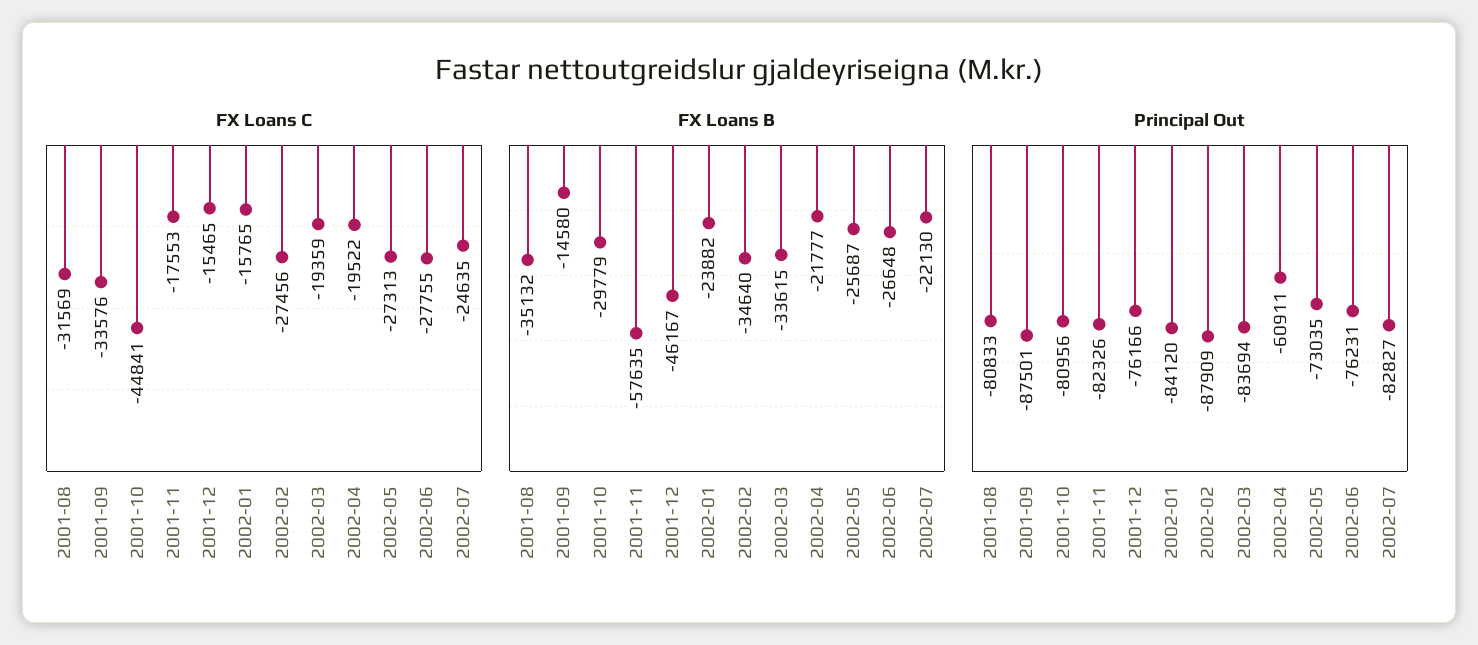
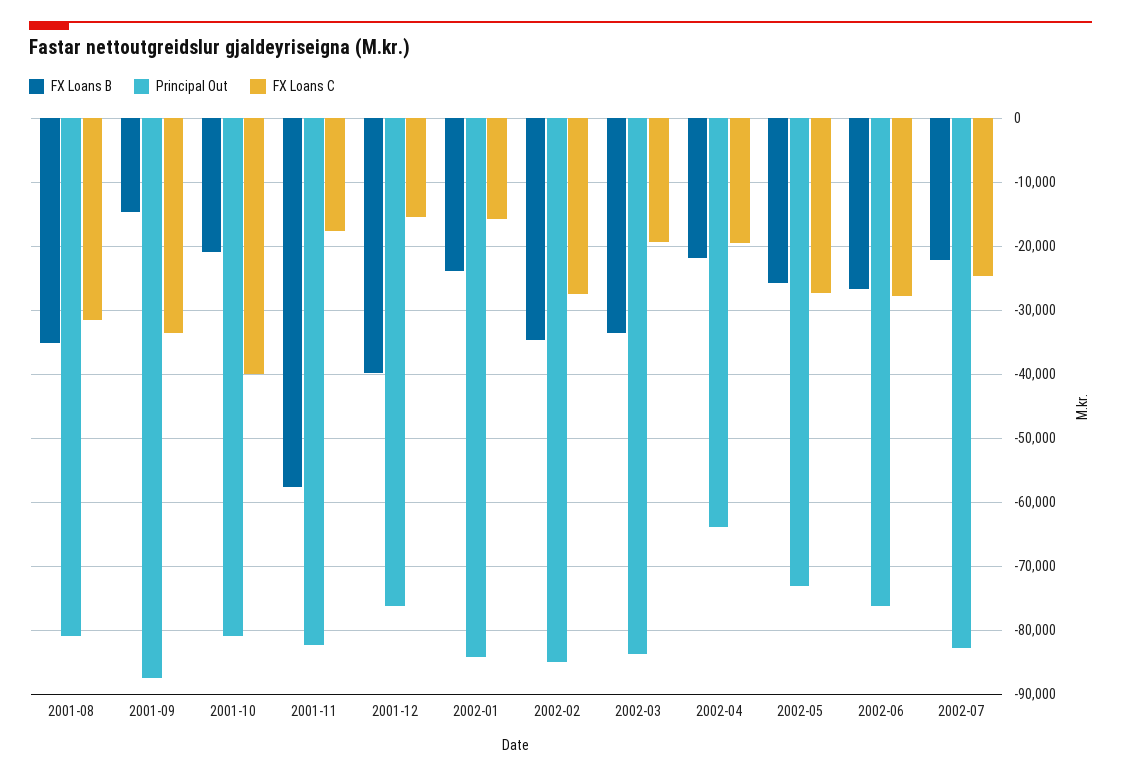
  {
    "FX Loans C": {
      "2001-08": -31569,
      "2001-09": -33576,
-     "2001-10": -44841,
+     "2001-10": -40000,
      "2001-11": -17553,
      "2001-12": -15465,
      "2002-01": -15765,
      "2002-02": -27456,
      "2002-03": -19359,
      "2002-04": -19522,
      "2002-05": -27313,
      "2002-06": -27755,
      "2002-07": -24635
    },
    "FX Loans B": {
      "2001-08": -35132,
      "2001-09": -14580,
-     "2001-10": -29779,
+     "2001-10": -21000,
      "2001-11": -57635,
-     "2001-12": -46167,
+     "2001-12": -40000,
      "2002-01": -23882,
      "2002-02": -34640,
      "2002-03": -33615,
      "2002-04": -21777,
      "2002-05": -25687,
      "2002-06": -26648,
      "2002-07": -22130
    },
    "Principal Out": {
      "2001-08": -80833,
      "2001-09": -87501,
      "2001-10": -80956,
      "2001-11": -82326,
      "2001-12": -76166,
      "2002-01": -84120,
-     "2002-02": -87909,
+     "2002-02": -85000,
      "2002-03": -83694,
-     "2002-04": -60911,
+     "2002-04": -64000,
      "2002-05": -73035,
      "2002-06": -76231,
      "2002-07": -82827
    }
  }

